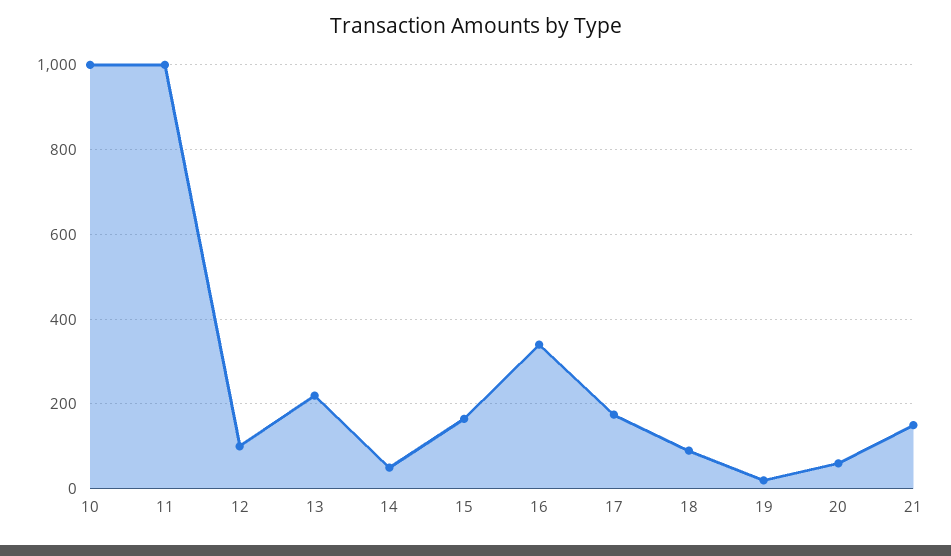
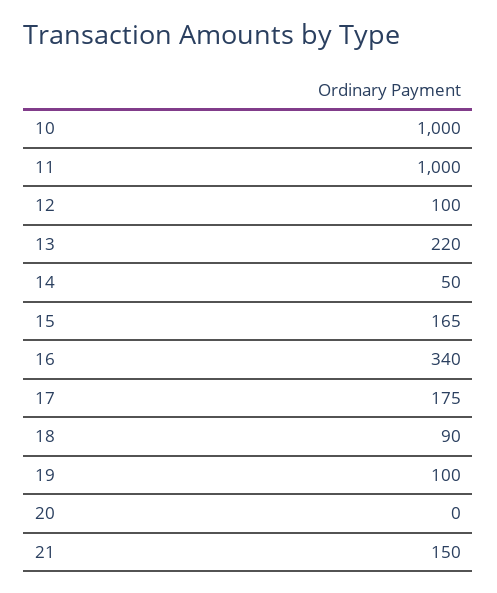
  {
    "10": 1000,
    "11": 1000,
    "12": 100,
    "13": 220,
    "14": 50,
    "15": 165,
    "16": 340,
    "17": 175,
    "18": 90,
-   "19": 20,
+   "19": 100,
-   "20": 60,
+   "20": 0,
    "21": 150
  }

